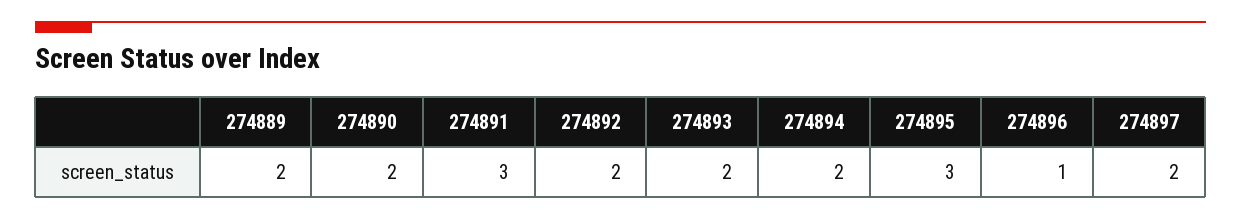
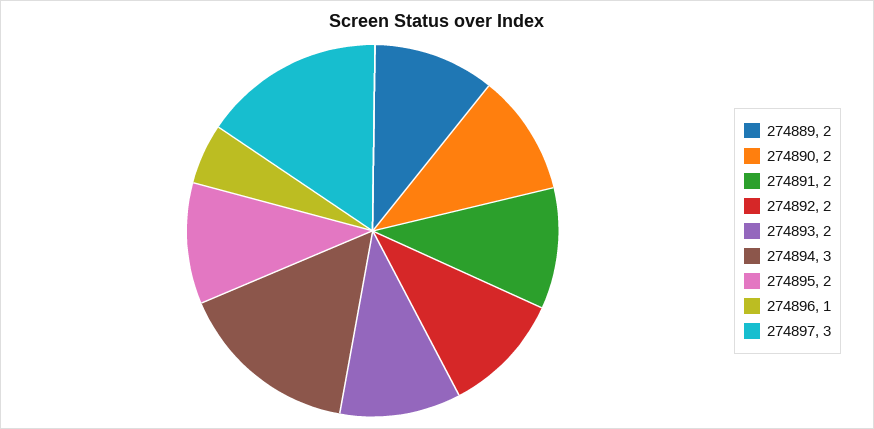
  {
    "274889": 2,
    "274890": 2,
-   "274891": 3,
+   "274891": 2,
    "274892": 2,
    "274893": 2,
-   "274894": 2,
+   "274894": 3,
-   "274895": 3,
+   "274895": 2,
    "274896": 1,
-   "274897": 2
+   "274897": 3
  }

